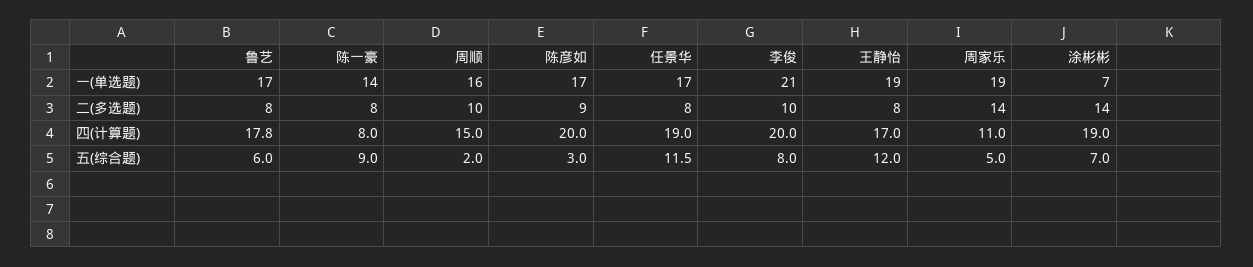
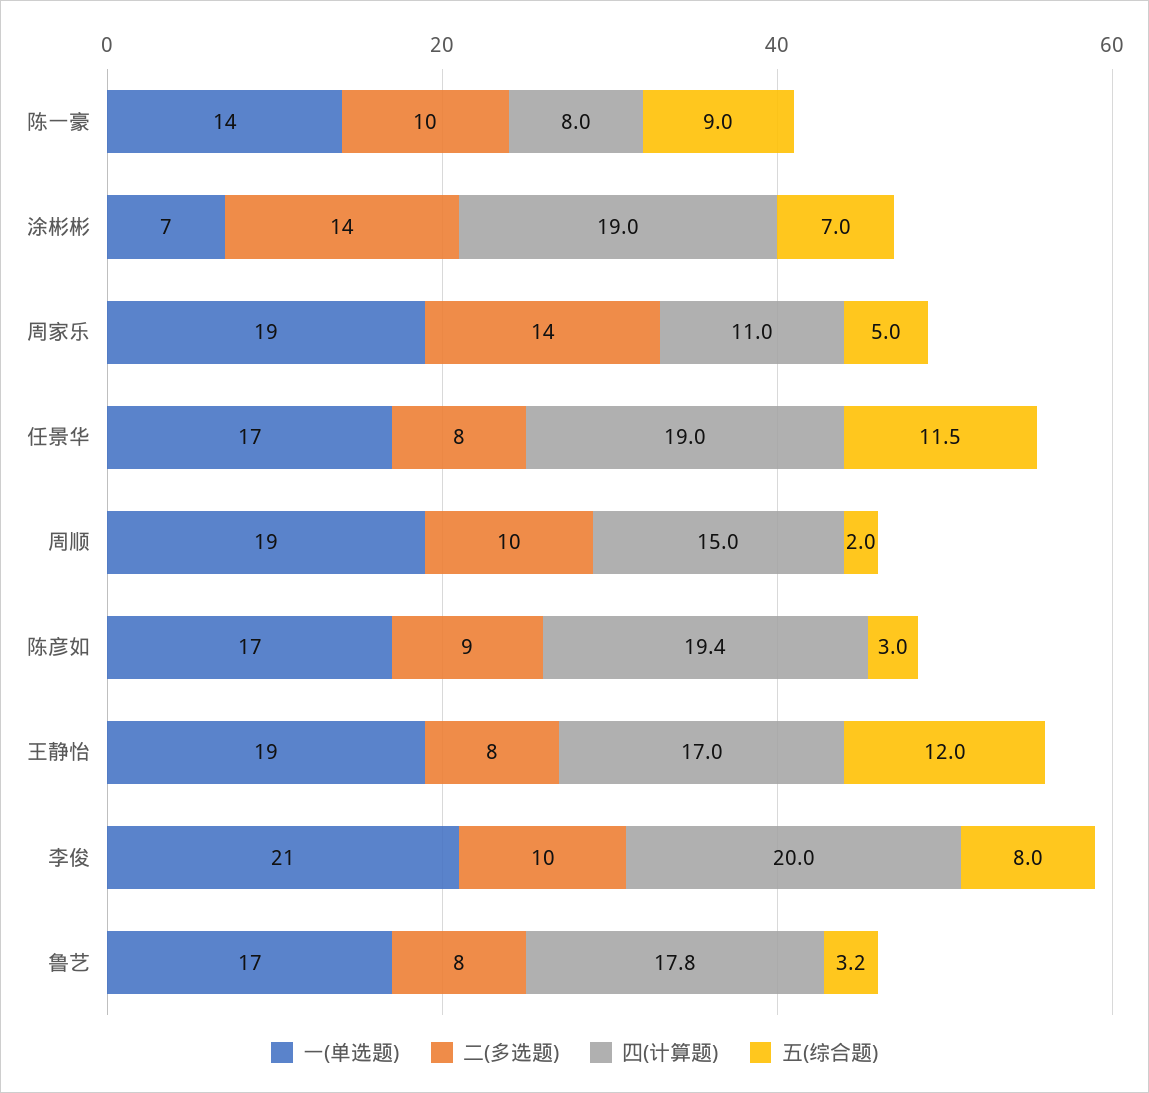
  {
    "一(单选题)": {
      "鲁艺": 17,
      "陈一豪": 14,
-     "周顺": 16,
+     "周顺": 19,
      "陈彦如": 17,
      "任景华": 17,
      "李俊": 21,
      "王静怡": 19,
      "周家乐": 19,
      "涂彬彬": 7
    },
    "二(多选题)": {
      "鲁艺": 8,
-     "陈一豪": 8,
+     "陈一豪": 10,
      "周顺": 10,
      "陈彦如": 9,
      "任景华": 8,
      "李俊": 10,
      "王静怡": 8,
      "周家乐": 14,
      "涂彬彬": 14
    },
    "四(计算题)": {
      "鲁艺": 17.8,
      "陈一豪": 8,
      "周顺": 15,
-     "陈彦如": 20,
+     "陈彦如": 19.4,
      "任景华": 19,
      "李俊": 20,
      "王静怡": 17,
      "周家乐": 11,
      "涂彬彬": 19
    },
    "五(综合题)": {
-     "鲁艺": 6,
+     "鲁艺": 3.2,
      "陈一豪": 9,
      "周顺": 2,
      "陈彦如": 3,
      "任景华": 11.5,
      "李俊": 8,
      "王静怡": 12,
      "周家乐": 5,
      "涂彬彬": 7
    }
  }

